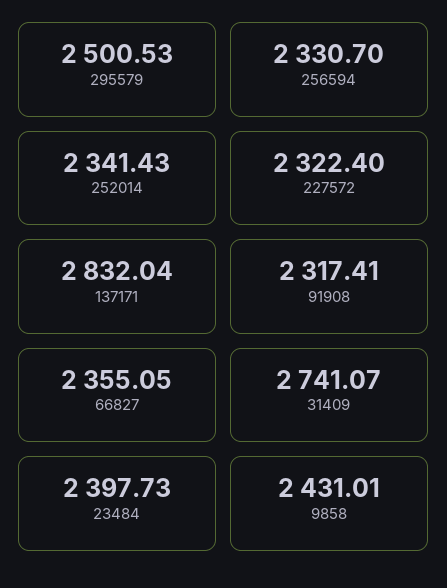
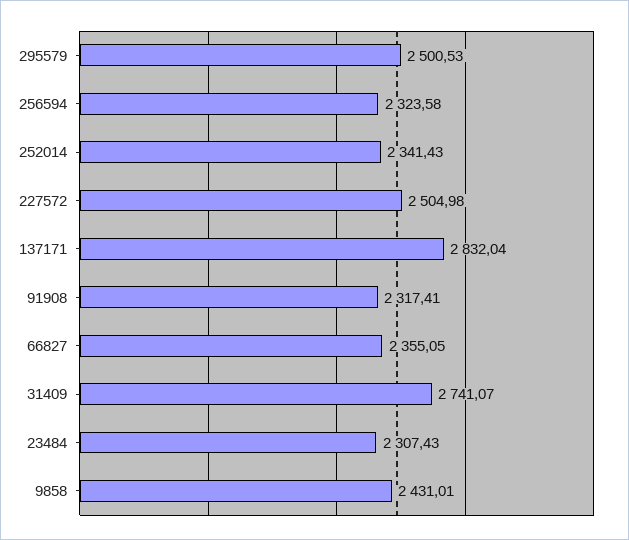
  {
    "295579": 2500.53,
-   "256594": 2330.7,
+   "256594": 2323.58,
    "252014": 2341.43,
-   "227572": 2322.4,
+   "227572": 2504.98,
    "137171": 2832.04,
    "91908": 2317.41,
    "66827": 2355.05,
    "31409": 2741.07,
-   "23484": 2397.73,
+   "23484": 2307.43,
    "9858": 2431.01
  }

